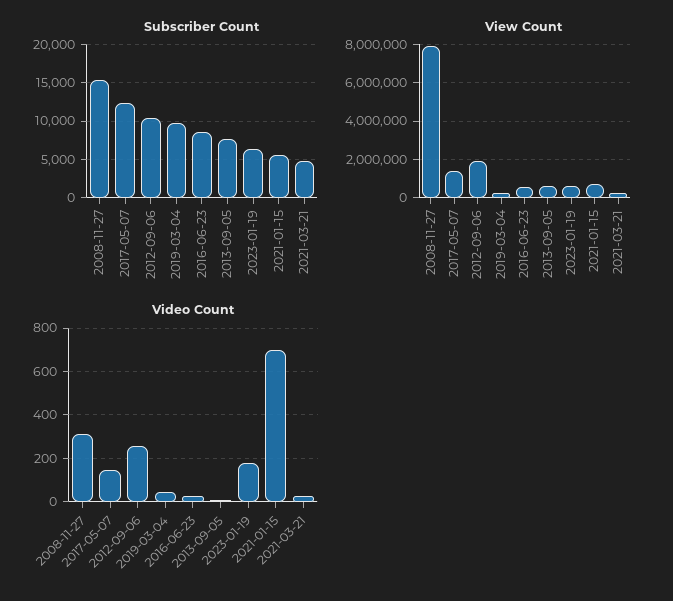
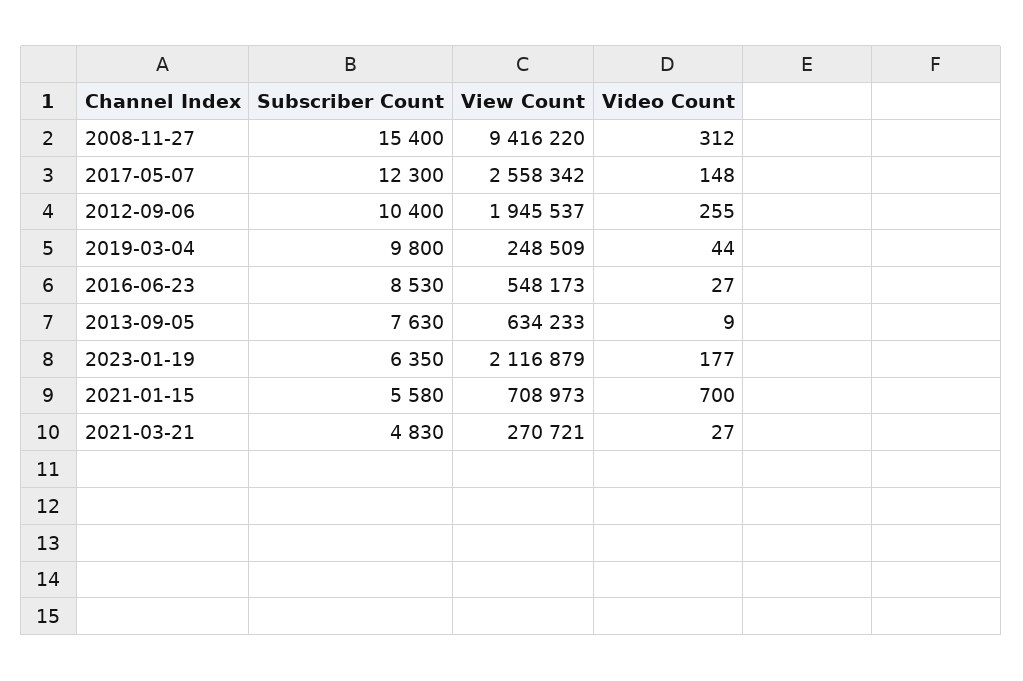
  {
    "Subscriber Count": {
      "2008-11-27": 15400,
      "2017-05-07": 12300,
      "2012-09-06": 10400,
      "2019-03-04": 9800,
      "2016-06-23": 8530,
      "2013-09-05": 7630,
      "2023-01-19": 6350,
      "2021-01-15": 5580,
      "2021-03-21": 4830
    },
    "View Count": {
-     "2008-11-27": 8000000,
+     "2008-11-27": 9416220,
-     "2017-05-07": 1500000,
+     "2017-05-07": 2558342,
      "2012-09-06": 1945537,
      "2019-03-04": 248509,
      "2016-06-23": 548173,
      "2013-09-05": 634233,
-     "2023-01-19": 500000,
+     "2023-01-19": 2116879,
      "2021-01-15": 708973,
      "2021-03-21": 270721
    },
    "Video Count": {
      "2008-11-27": 312,
      "2017-05-07": 148,
      "2012-09-06": 255,
      "2019-03-04": 44,
      "2016-06-23": 27,
      "2013-09-05": 9,
      "2023-01-19": 177,
      "2021-01-15": 700,
      "2021-03-21": 27
    }
  }

